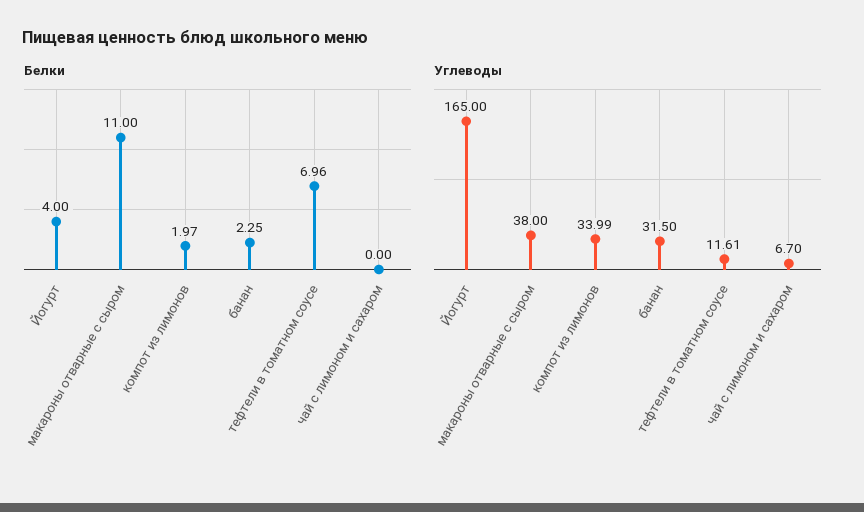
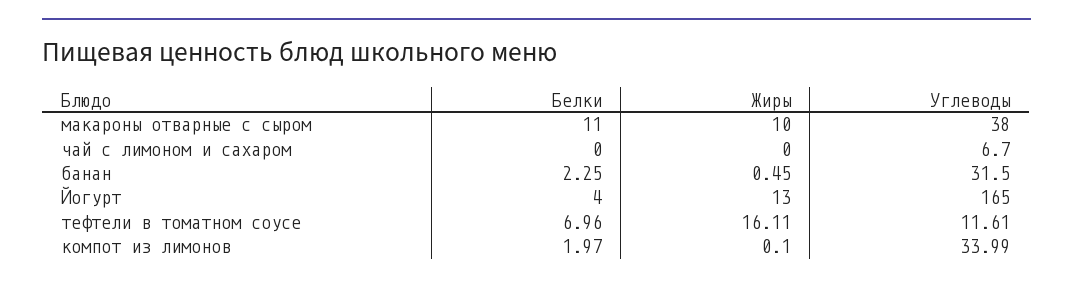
  {
    "Белки": {
      "Йогурт": 4,
      "макароны отварные с сыром": 11,
      "компот из лимонов": 1.97,
      "банан": 2.25,
      "тефтели в томатном соусе": 6.96,
      "чай с лимоном и сахаром": 0
    },
    "Углеводы": {
      "Йогурт": 165,
      "макароны отварные с сыром": 38,
      "компот из лимонов": 33.99,
      "банан": 31.5,
      "тефтели в томатном соусе": 11.61,
      "чай с лимоном и сахаром": 6.7
-   }
+   },
+   "Жиры": {
+     "макароны отварные с сыром": 10,
+     "чай с лимоном и сахаром": 0,
+     "банан": 0.45,
+     "Йогурт": 13,
+     "тефтели в томатном соусе": 16.11,
+     "компот из лимонов": 0.1
+   }
  }

